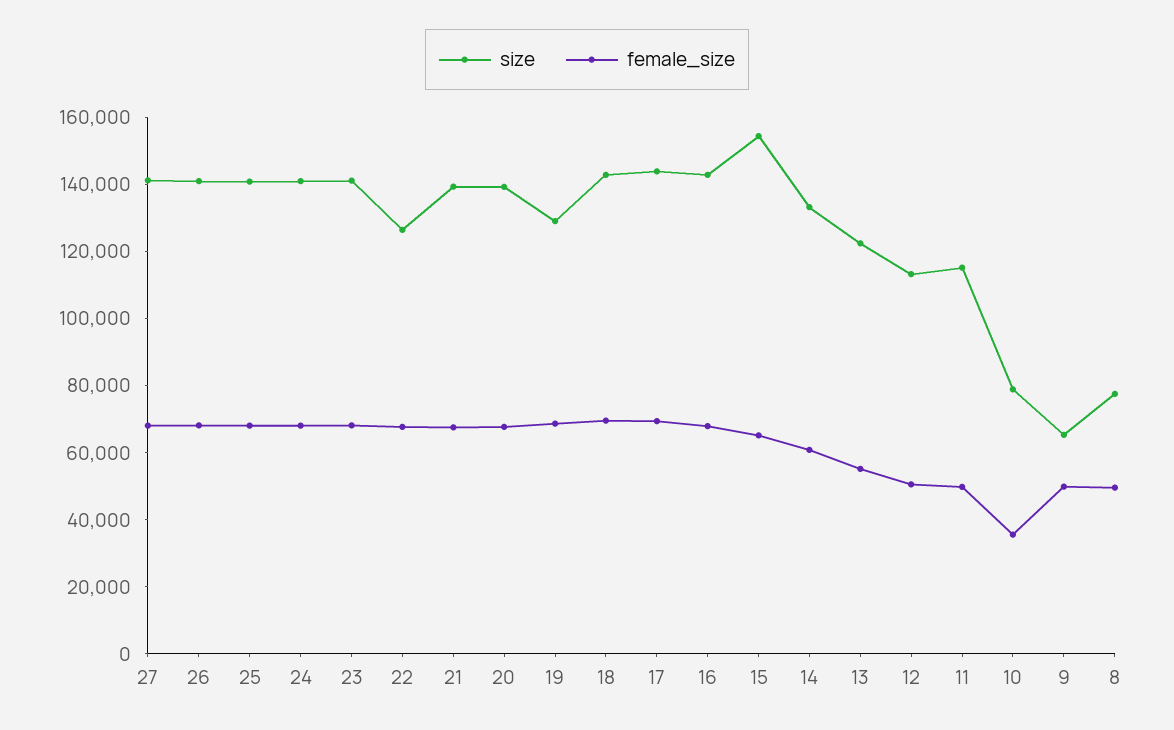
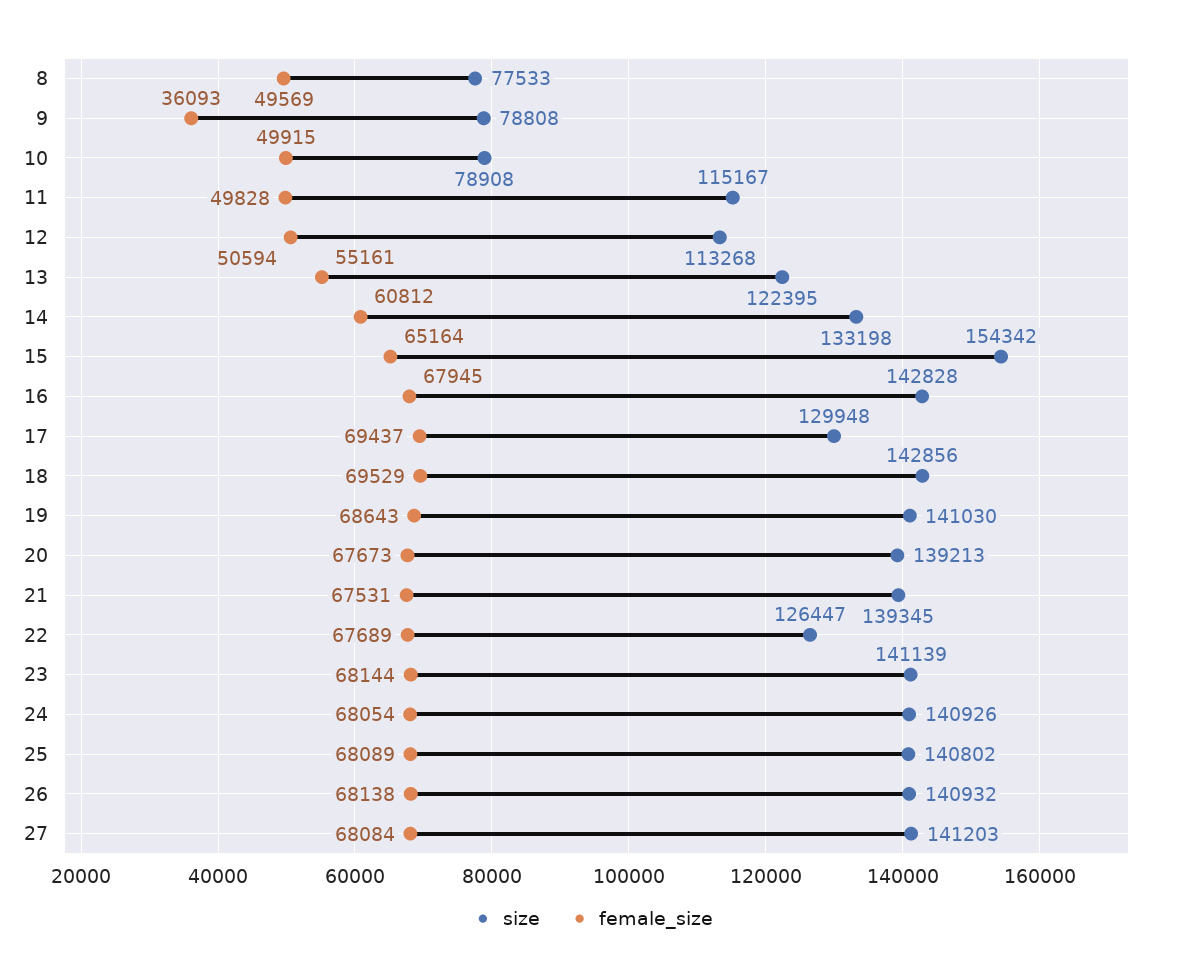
  {
    "size": {
      "27": 141203,
      "26": 140932,
      "25": 140802,
      "24": 140926,
      "23": 141139,
      "22": 126447,
      "21": 139345,
      "20": 139213,
-     "19": 130000,
+     "19": 141030,
      "18": 142856,
-     "17": 145000,
+     "17": 129948,
      "16": 142828,
      "15": 154342,
      "14": 133198,
      "13": 122395,
      "12": 113268,
      "11": 115167,
      "10": 78908,
-     "9": 65000,
+     "9": 78808,
      "8": 77533
    },
    "female_size": {
      "27": 68084,
      "26": 68138,
      "25": 68089,
      "24": 68054,
      "23": 68144,
      "22": 67689,
      "21": 67531,
      "20": 67673,
      "19": 68643,
      "18": 69529,
      "17": 69437,
      "16": 67945,
      "15": 65164,
      "14": 60812,
      "13": 55161,
      "12": 50594,
      "11": 49828,
-     "10": 35000,
+     "10": 49915,
-     "9": 50000,
+     "9": 36093,
      "8": 49569
    }
  }

